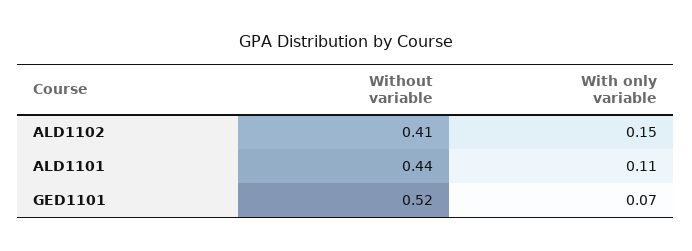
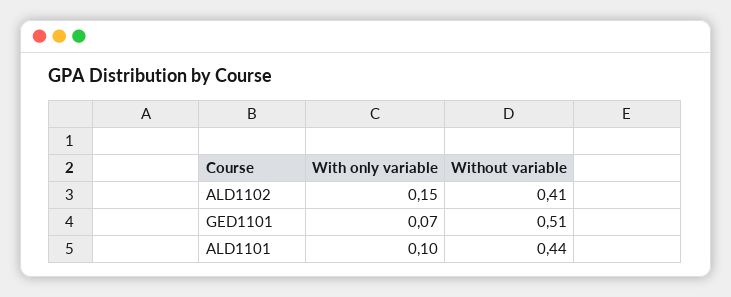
  {
    "Without variable": {
      "ALD1102": 0.41,
      "ALD1101": 0.44,
-     "GED1101": 0.52
+     "GED1101": 0.51
    },
    "With only variable": {
      "ALD1102": 0.15,
-     "ALD1101": 0.11,
+     "ALD1101": 0.1,
      "GED1101": 0.07
    }
  }

